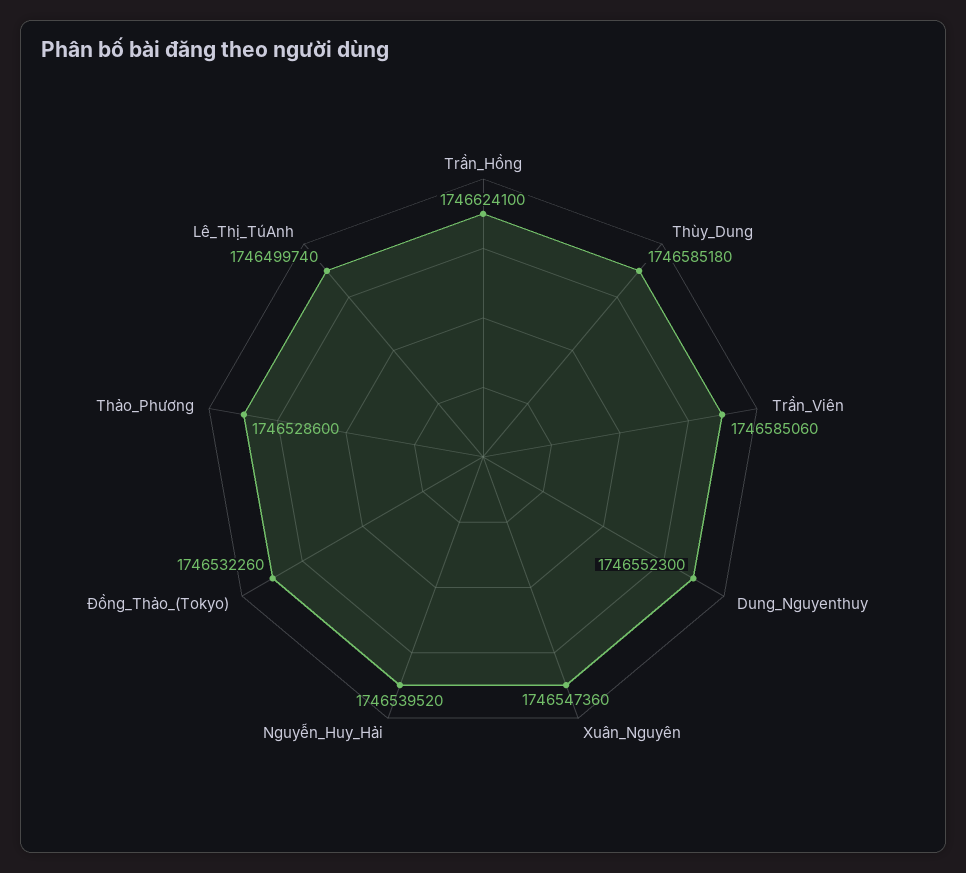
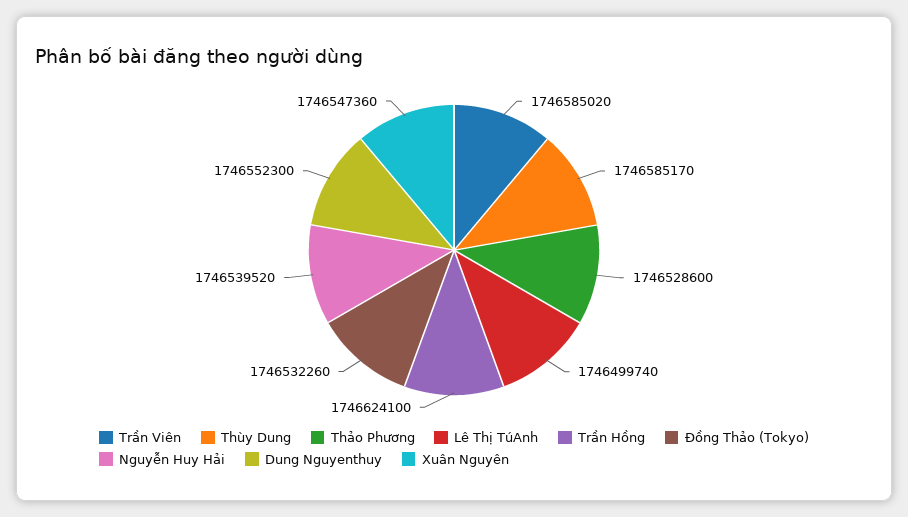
  {
    "Trần_Hồng": 1746624100,
-   "Thùy_Dung": 1746585180,
+   "Thùy_Dung": 1746585170,
-   "Trần_Viên": 1746585060,
+   "Trần_Viên": 1746585020,
    "Dung_Nguyenthuy": 1746552300,
    "Xuân_Nguyên": 1746547360,
    "Nguyễn_Huy_Hải": 1746539520,
    "Đồng_Thảo_(Tokyo)": 1746532260,
    "Thảo_Phương": 1746528600,
    "Lê_Thị_TúAnh": 1746499740
  }

